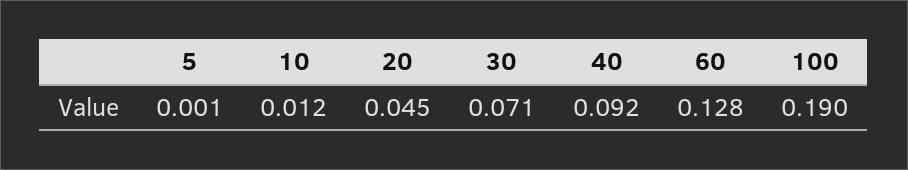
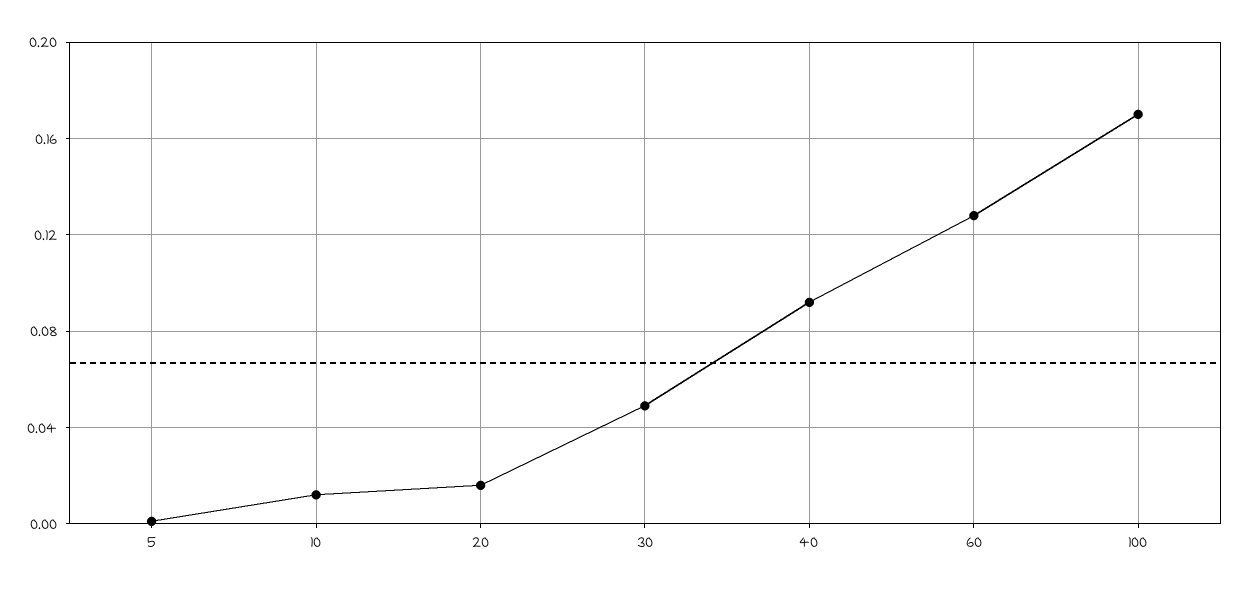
  {
    "5": 0.001,
    "10": 0.012,
-   "20": 0.045,
+   "20": 0.015,
-   "30": 0.071,
+   "30": 0.05,
    "40": 0.092,
    "60": 0.128,
-   "100": 0.19
+   "100": 0.17
  }

